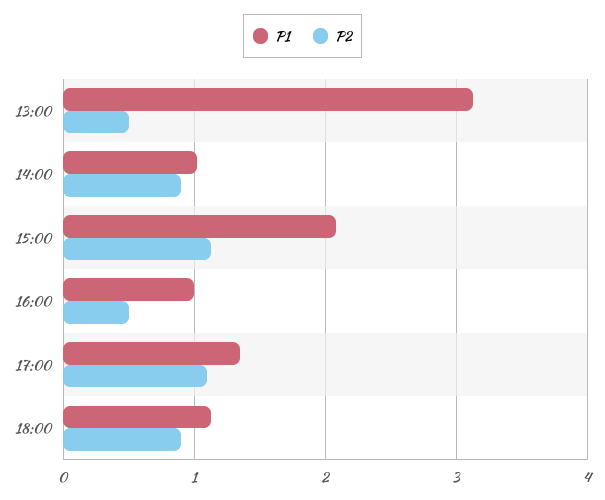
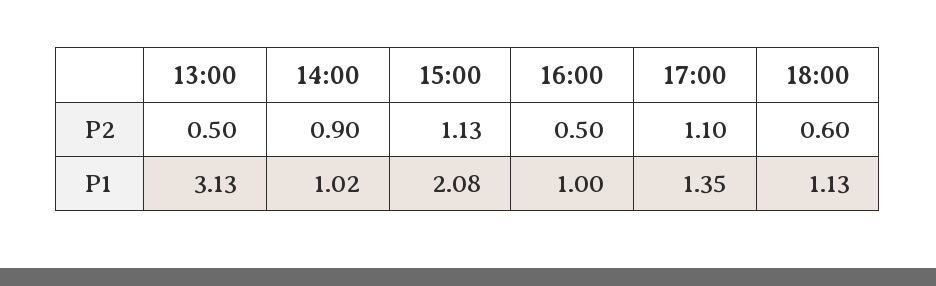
  {
    "P1": {
      "13:00": 3.13,
      "14:00": 1.02,
      "15:00": 2.08,
      "16:00": 1,
      "17:00": 1.35,
      "18:00": 1.13
    },
    "P2": {
      "13:00": 0.5,
      "14:00": 0.9,
      "15:00": 1.13,
      "16:00": 0.5,
      "17:00": 1.1,
-     "18:00": 0.9
+     "18:00": 0.6
    }
  }

